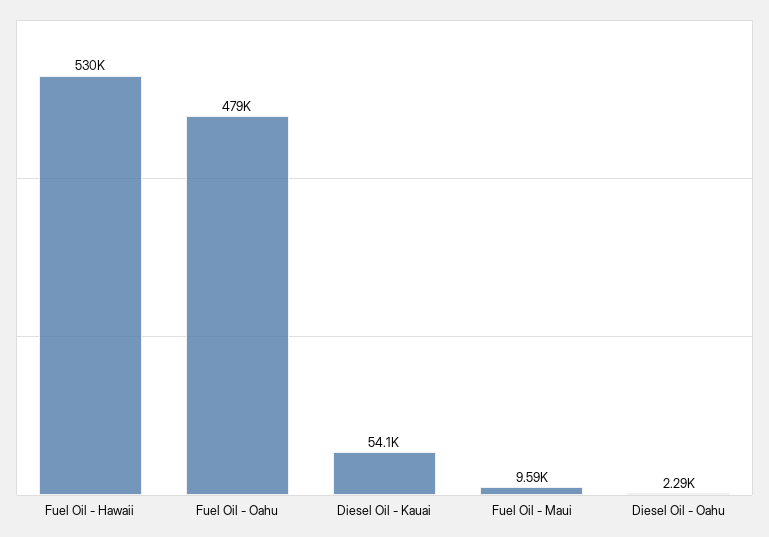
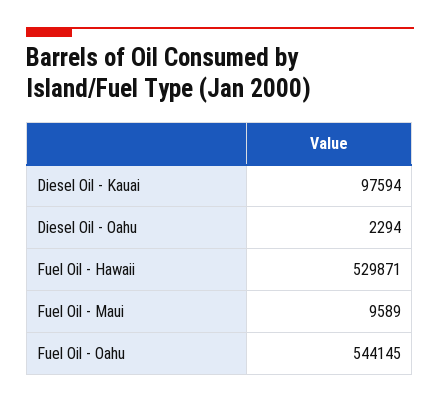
  {
    "Fuel Oil - Hawaii": 529871,
-   "Fuel Oil - Oahu": 479000,
+   "Fuel Oil - Oahu": 544145,
-   "Diesel Oil - Kauai": 54100,
+   "Diesel Oil - Kauai": 97594,
    "Fuel Oil - Maui": 9589,
    "Diesel Oil - Oahu": 2294
  }

